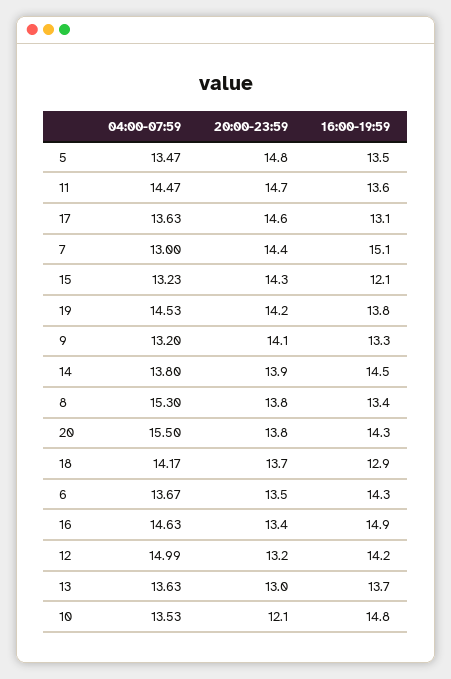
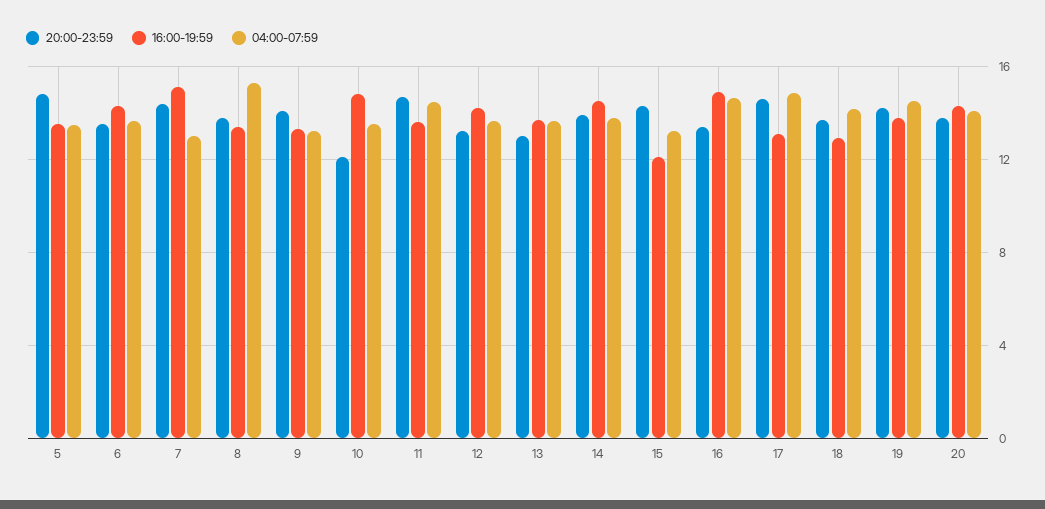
  {
    "04:00-07:59": {
      "5": 13.47,
      "11": 14.47,
-     "17": 13.63,
+     "17": 15,
      "7": 13,
      "15": 13.23,
      "19": 14.53,
      "9": 13.2,
      "14": 13.8,
      "8": 15.3,
-     "20": 15.5,
+     "20": 14,
      "18": 14.17,
      "6": 13.67,
      "16": 14.63,
-     "12": 14.99,
+     "12": 13.5,
      "13": 13.63,
      "10": 13.53
    },
    "20:00-23:59": {
      "5": 14.8,
      "11": 14.7,
      "17": 14.6,
      "7": 14.4,
      "15": 14.3,
      "19": 14.2,
      "9": 14.1,
      "14": 13.9,
      "8": 13.8,
      "20": 13.8,
      "18": 13.7,
      "6": 13.5,
      "16": 13.4,
      "12": 13.2,
      "13": 13,
      "10": 12.1
    },
    "16:00-19:59": {
      "5": 13.5,
      "11": 13.6,
      "17": 13.1,
      "7": 15.1,
      "15": 12.1,
      "19": 13.8,
      "9": 13.3,
      "14": 14.5,
      "8": 13.4,
      "20": 14.3,
      "18": 12.9,
      "6": 14.3,
      "16": 14.9,
      "12": 14.2,
      "13": 13.7,
      "10": 14.8
    }
  }

